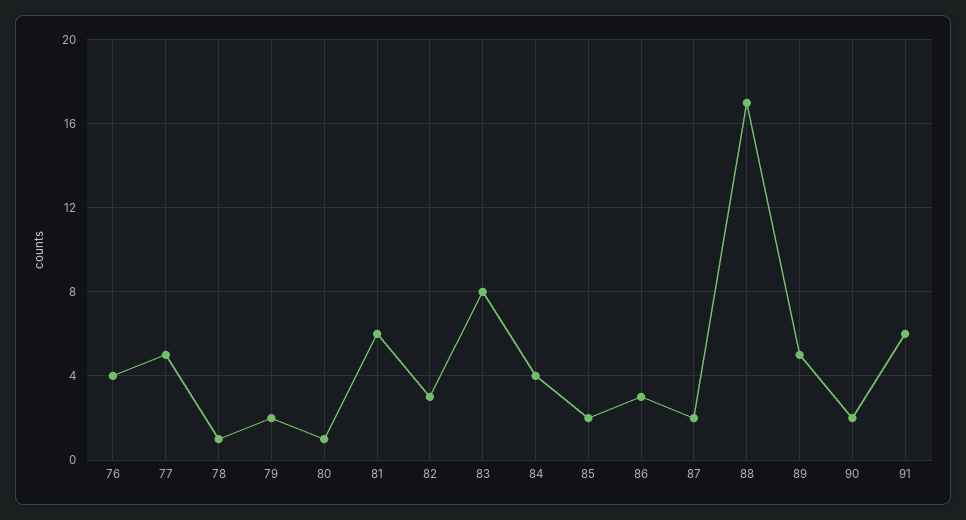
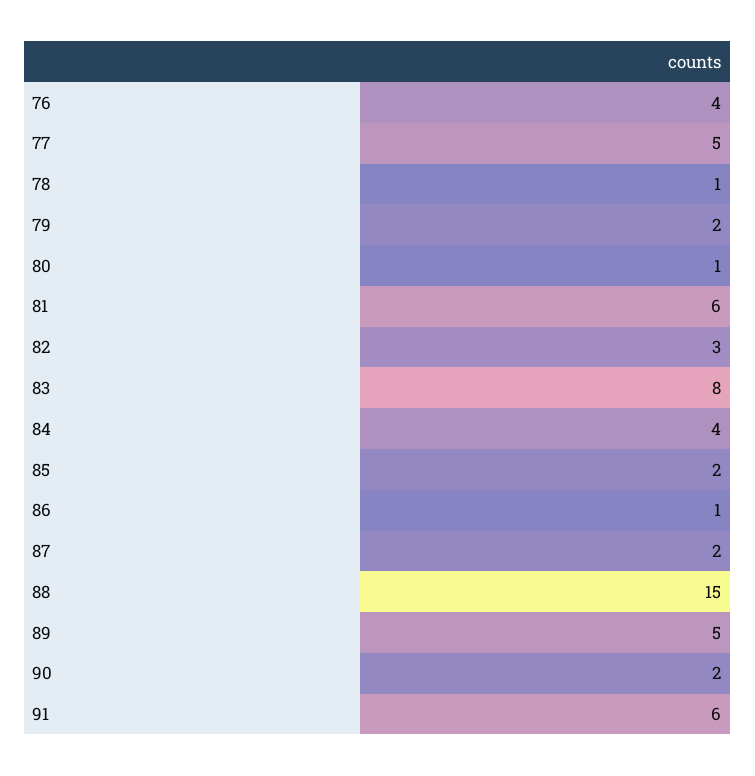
  {
    "76": 4,
    "77": 5,
    "78": 1,
    "79": 2,
    "80": 1,
    "81": 6,
    "82": 3,
    "83": 8,
    "84": 4,
    "85": 2,
-   "86": 3,
+   "86": 1,
    "87": 2,
-   "88": 17,
+   "88": 15,
    "89": 5,
    "90": 2,
    "91": 6
  }

